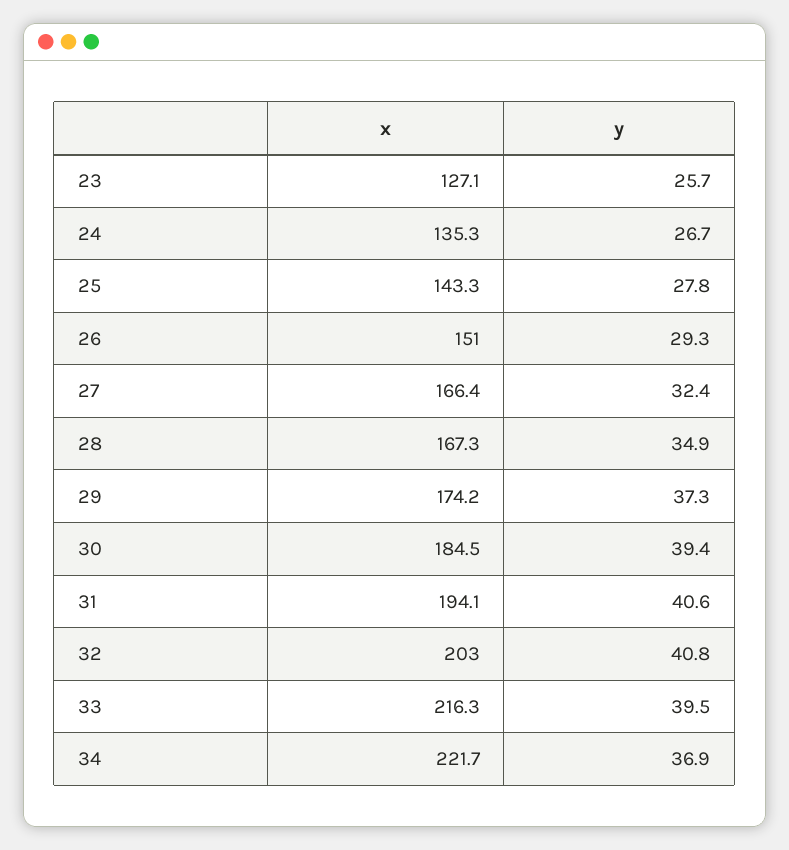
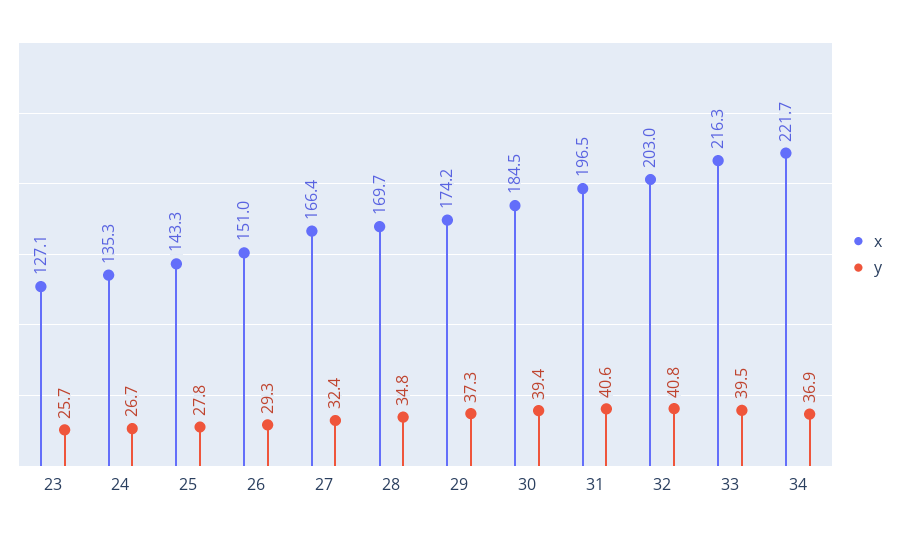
  {
    "x": {
      "23": 127.1,
      "24": 135.3,
      "25": 143.3,
      "26": 151,
      "27": 166.4,
-     "28": 167.3,
+     "28": 169.7,
      "29": 174.2,
      "30": 184.5,
-     "31": 194.1,
+     "31": 196.5,
      "32": 203,
      "33": 216.3,
      "34": 221.7
    },
    "y": {
      "23": 25.7,
      "24": 26.7,
      "25": 27.8,
      "26": 29.3,
      "27": 32.4,
-     "28": 34.9,
+     "28": 34.8,
      "29": 37.3,
      "30": 39.4,
      "31": 40.6,
      "32": 40.8,
      "33": 39.5,
      "34": 36.9
    }
  }

